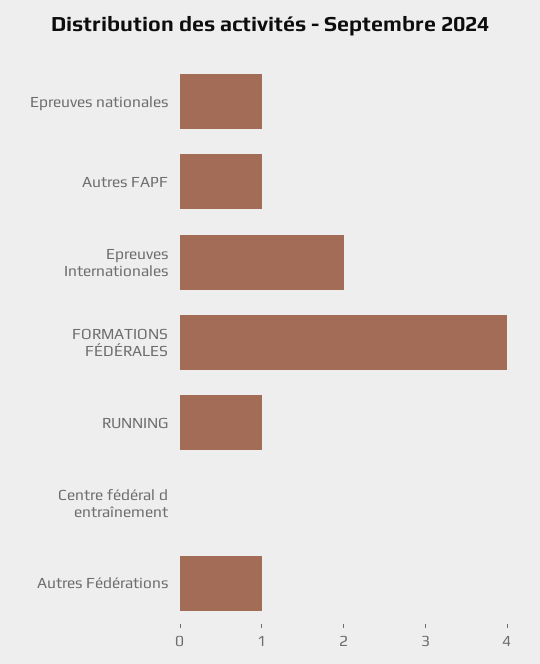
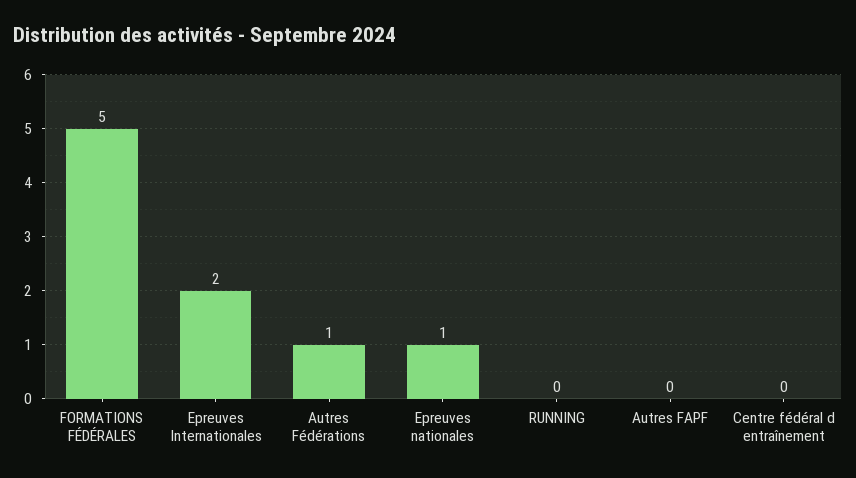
  {
    "Epreuves nationales": 1,
-   "Autres FAPF": 1,
+   "Autres FAPF": 0,
    "Epreuves Internationales": 2,
-   "FORMATIONS FÉDÉRALES": 4,
+   "FORMATIONS FÉDÉRALES": 5,
-   "RUNNING": 1,
+   "RUNNING": 0,
    "Centre fédéral d entraînement": 0,
    "Autres Fédérations": 1
  }

